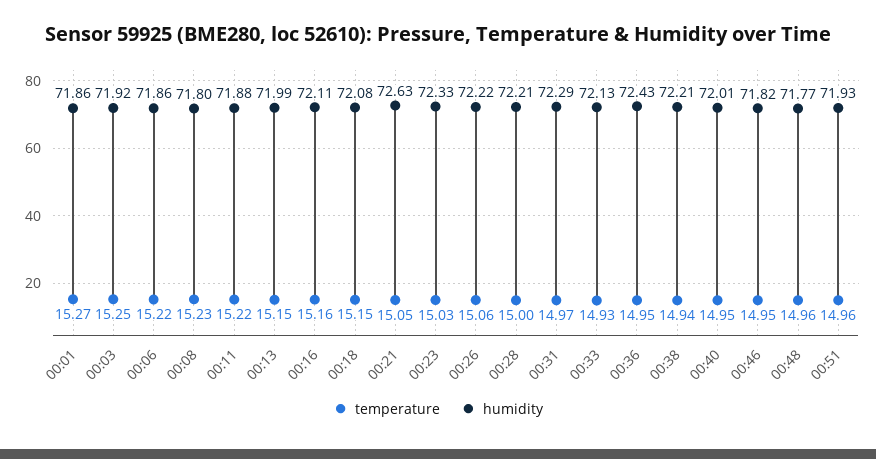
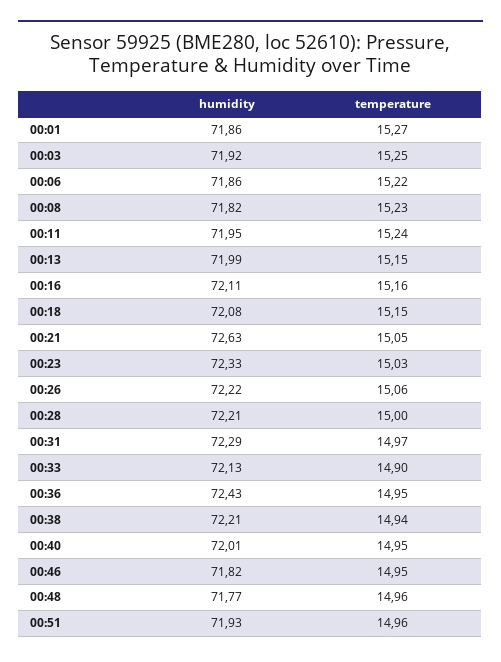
  {
    "temperature": {
      "00:01": 15.27,
      "00:03": 15.25,
      "00:06": 15.22,
      "00:08": 15.23,
-     "00:11": 15.22,
+     "00:11": 15.24,
      "00:13": 15.15,
      "00:16": 15.16,
      "00:18": 15.15,
      "00:21": 15.05,
      "00:23": 15.03,
      "00:26": 15.06,
      "00:28": 15,
      "00:31": 14.97,
-     "00:33": 14.93,
+     "00:33": 14.9,
      "00:36": 14.95,
      "00:38": 14.94,
      "00:40": 14.95,
      "00:46": 14.95,
      "00:48": 14.96,
      "00:51": 14.96
    },
    "humidity": {
      "00:01": 71.86,
      "00:03": 71.92,
      "00:06": 71.86,
-     "00:08": 71.8,
+     "00:08": 71.82,
-     "00:11": 71.88,
+     "00:11": 71.95,
      "00:13": 71.99,
      "00:16": 72.11,
      "00:18": 72.08,
      "00:21": 72.63,
      "00:23": 72.33,
      "00:26": 72.22,
      "00:28": 72.21,
      "00:31": 72.29,
      "00:33": 72.13,
      "00:36": 72.43,
      "00:38": 72.21,
      "00:40": 72.01,
      "00:46": 71.82,
      "00:48": 71.77,
      "00:51": 71.93
    }
  }

